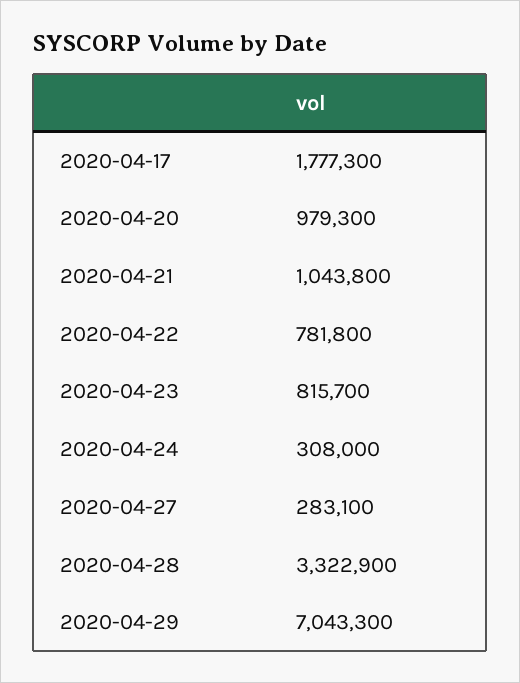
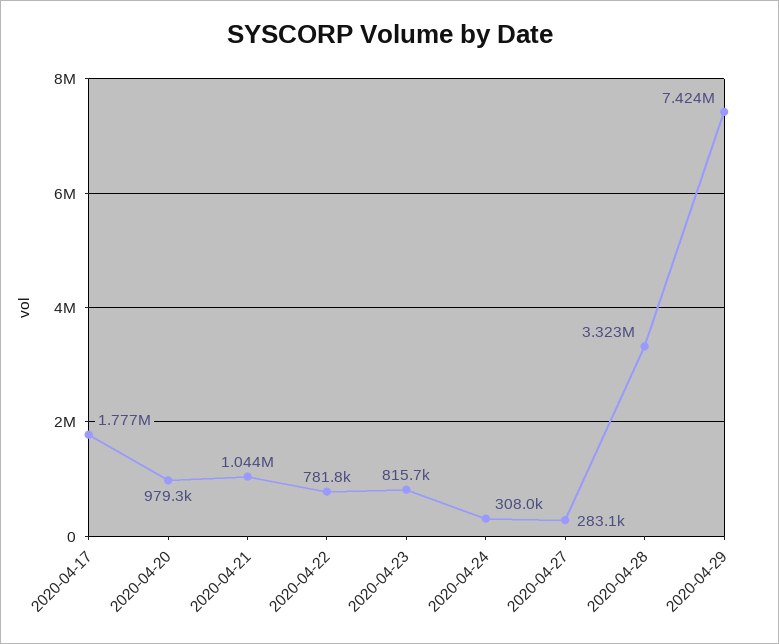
  {
    "2020-04-17": 1777300,
    "2020-04-20": 979300,
    "2020-04-21": 1043800,
    "2020-04-22": 781800,
    "2020-04-23": 815700,
    "2020-04-24": 308000,
    "2020-04-27": 283100,
    "2020-04-28": 3322900,
-   "2020-04-29": 7043300
+   "2020-04-29": 7424000
  }

